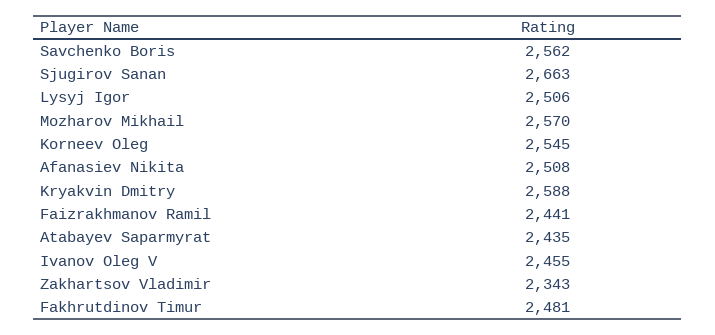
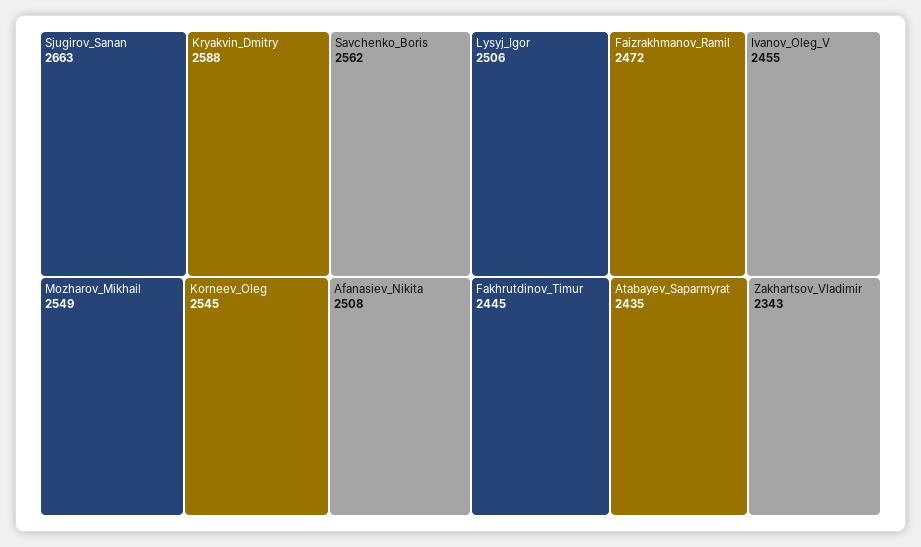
  {
    "Savchenko Boris": 2562,
    "Sjugirov Sanan": 2663,
    "Lysyj Igor": 2506,
-   "Mozharov Mikhail": 2570,
+   "Mozharov Mikhail": 2549,
    "Korneev Oleg": 2545,
    "Afanasiev Nikita": 2508,
    "Kryakvin Dmitry": 2588,
-   "Faizrakhmanov Ramil": 2441,
+   "Faizrakhmanov Ramil": 2472,
    "Atabayev Saparmyrat": 2435,
    "Ivanov Oleg V": 2455,
    "Zakhartsov Vladimir": 2343,
-   "Fakhrutdinov Timur": 2481
+   "Fakhrutdinov Timur": 2445
  }

